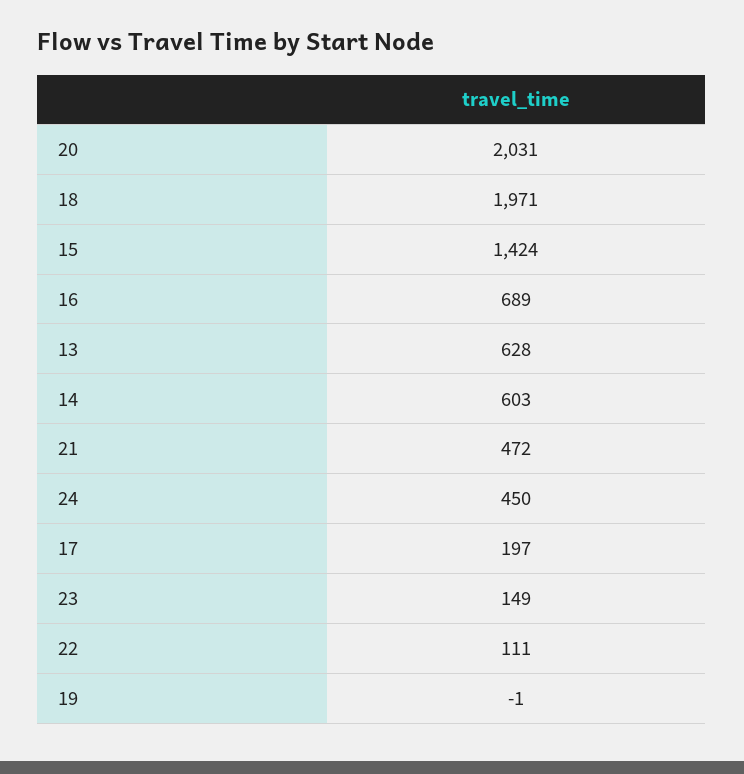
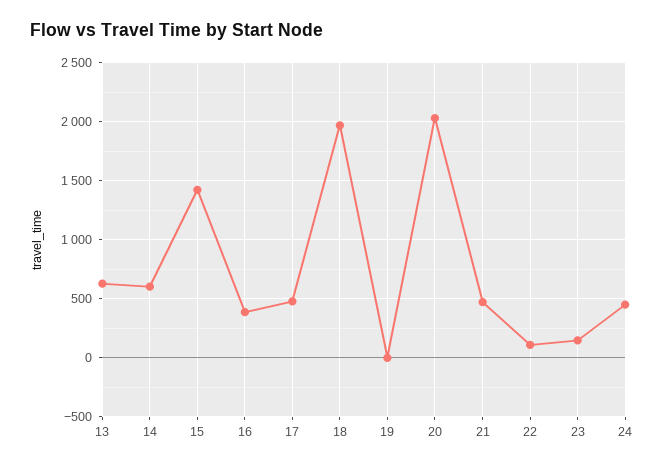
  {
    "20": 2031,
    "18": 1971,
    "15": 1424,
-   "16": 689,
+   "16": 400,
    "13": 628,
    "14": 603,
    "21": 472,
    "24": 450,
-   "17": 197,
+   "17": 500,
    "23": 149,
    "22": 111,
    "19": -1
  }

